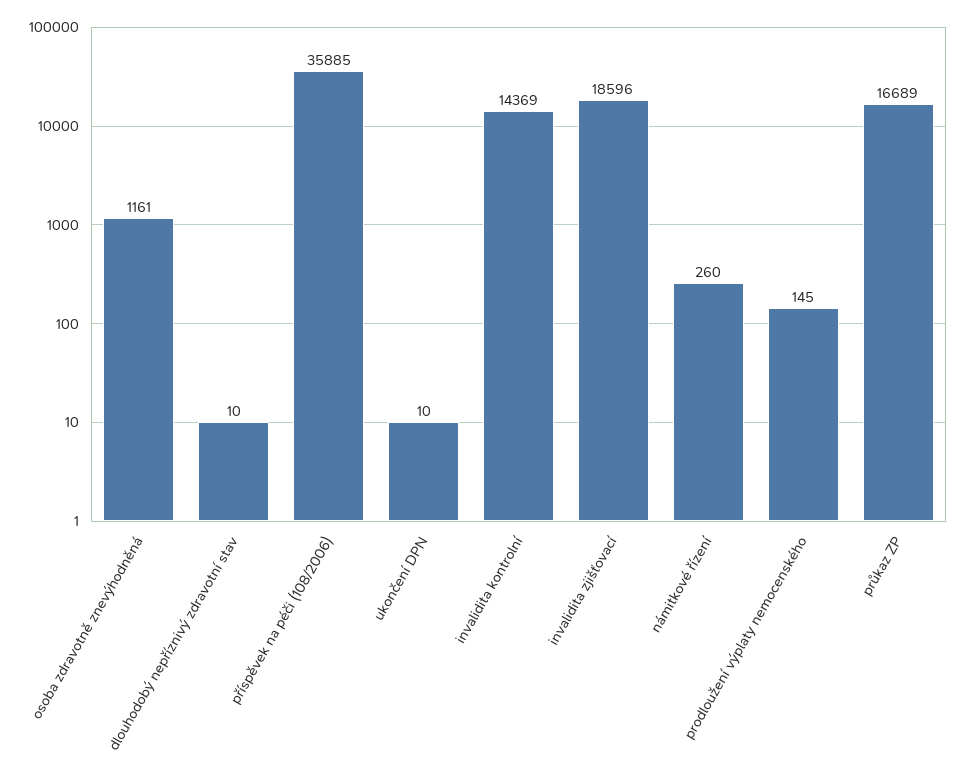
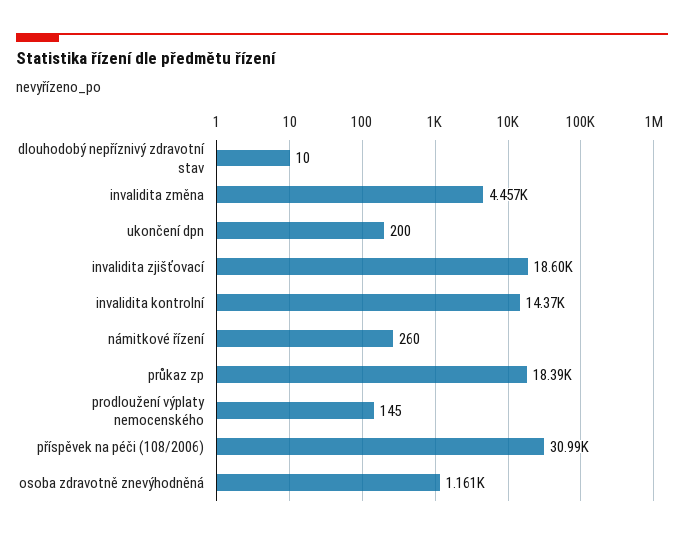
  {
    "osoba zdravotně znevýhodněná": 1161,
    "dlouhodobý nepříznivý zdravotní stav": 10,
-   "příspěvek na péči (108/2006)": 35885,
+   "příspěvek na péči (108/2006)": 30990,
-   "ukončení DPN": 10,
+   "ukončení DPN": 200,
    "invalidita kontrolní": 14369,
    "invalidita zjišťovací": 18596,
    "námitkové řízení": 260,
    "prodloužení výplaty nemocenského": 145,
-   "průkaz ZP": 16689
+   "průkaz ZP": 18390,
+   "invalidita změna": 4457
  }

